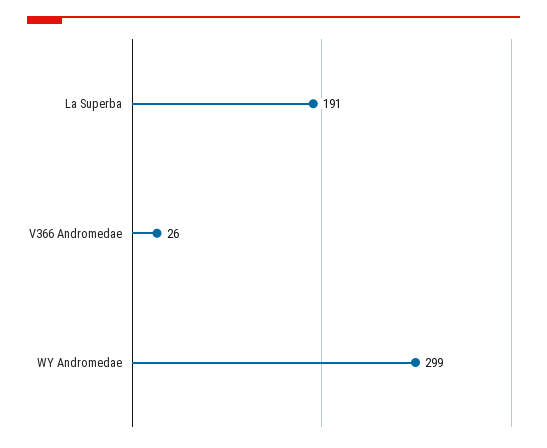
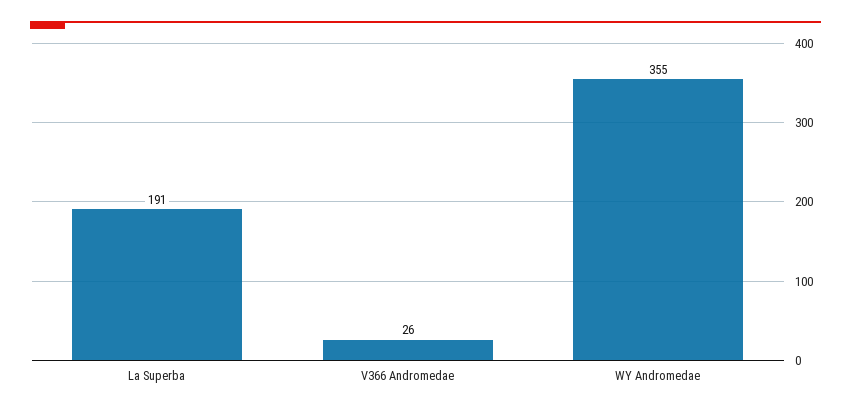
  {
    "La Superba": 191,
    "V366 Andromedae": 26,
-   "WY Andromedae": 299
+   "WY Andromedae": 355
  }

